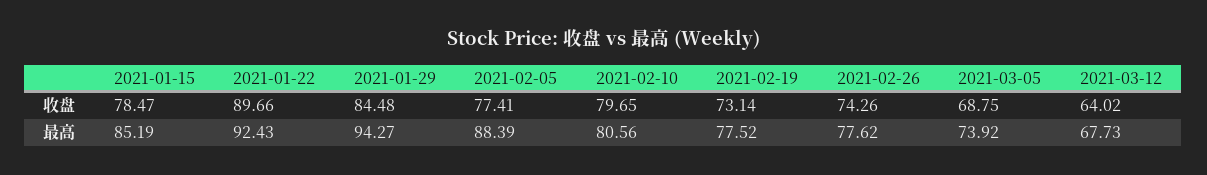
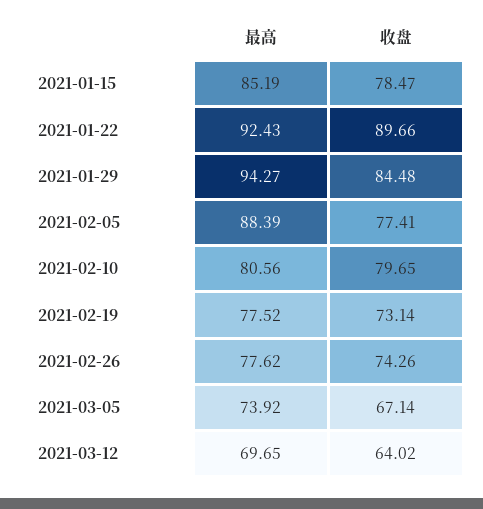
  {
    "2021-01-15": {
      "收盘": 78.47,
      "最高": 85.19
    },
    "2021-01-22": {
      "收盘": 89.66,
      "最高": 92.43
    },
    "2021-01-29": {
      "收盘": 84.48,
      "最高": 94.27
    },
    "2021-02-05": {
      "收盘": 77.41,
      "最高": 88.39
    },
    "2021-02-10": {
      "收盘": 79.65,
      "最高": 80.56
    },
    "2021-02-19": {
      "收盘": 73.14,
      "最高": 77.52
    },
    "2021-02-26": {
      "收盘": 74.26,
      "最高": 77.62
    },
    "2021-03-05": {
-     "收盘": 68.75,
+     "收盘": 67.14,
      "最高": 73.92
    },
    "2021-03-12": {
      "收盘": 64.02,
-     "最高": 67.73
+     "最高": 69.65
    }
  }

